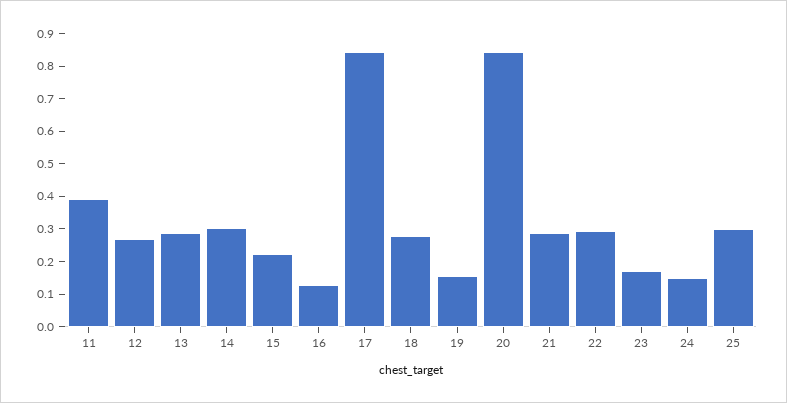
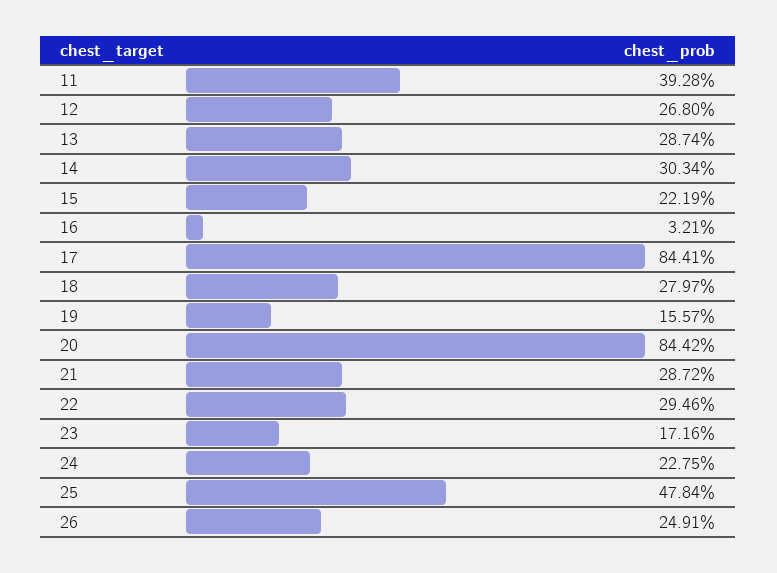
  {
    "11": 0.3928,
    "12": 0.268,
    "13": 0.2874,
    "14": 0.3034,
    "15": 0.2219,
-   "16": 0.125,
+   "16": 0.0321,
    "17": 0.8441,
    "18": 0.2797,
    "19": 0.1557,
    "20": 0.8442,
    "21": 0.2872,
    "22": 0.2946,
    "23": 0.1716,
-   "24": 0.15,
+   "24": 0.2275,
-   "25": 0.3
+   "25": 0.4784,
+   "26": 0.2491
  }

